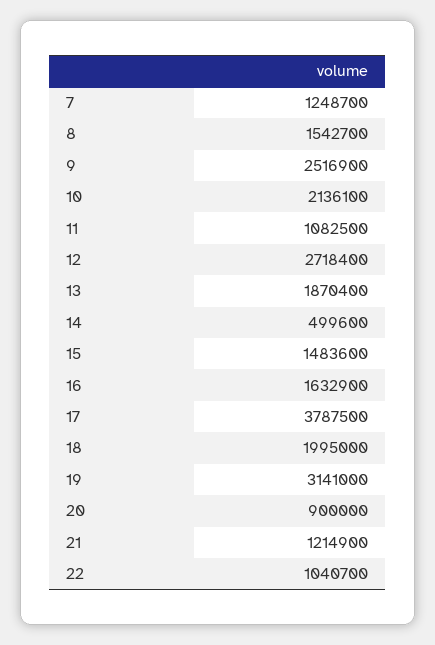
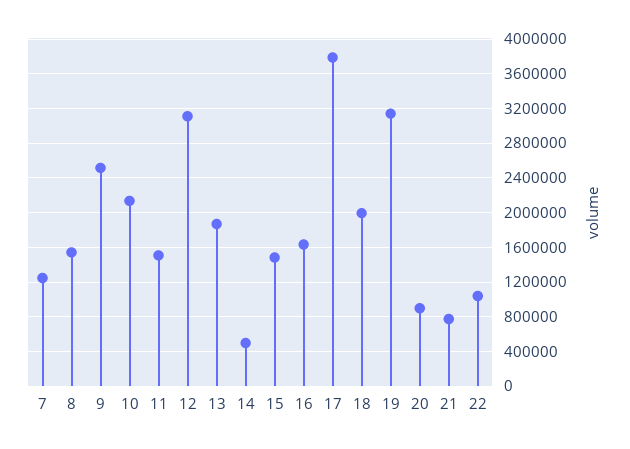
  {
    "7": 1248700,
    "8": 1542700,
    "9": 2516900,
    "10": 2136100,
-   "11": 1082500,
+   "11": 1500000,
-   "12": 2718400,
+   "12": 3100000,
    "13": 1870400,
    "14": 499600,
    "15": 1483600,
    "16": 1632900,
    "17": 3787500,
    "18": 1995000,
    "19": 3141000,
    "20": 900000,
-   "21": 1214900,
+   "21": 800000,
    "22": 1040700
  }

